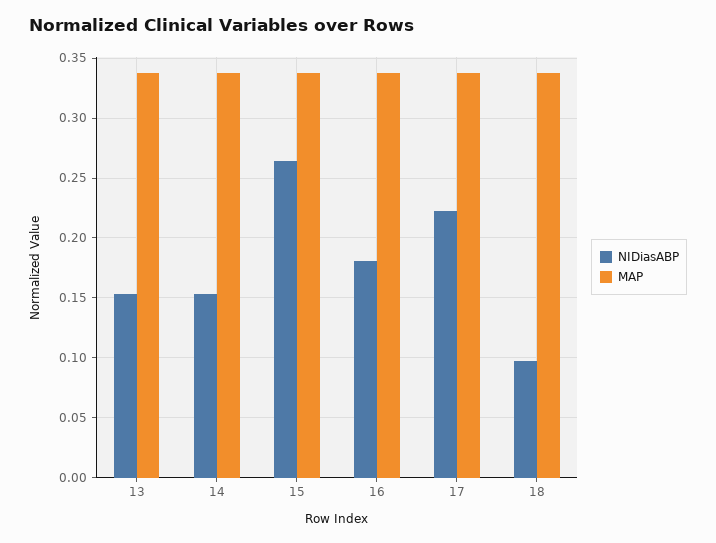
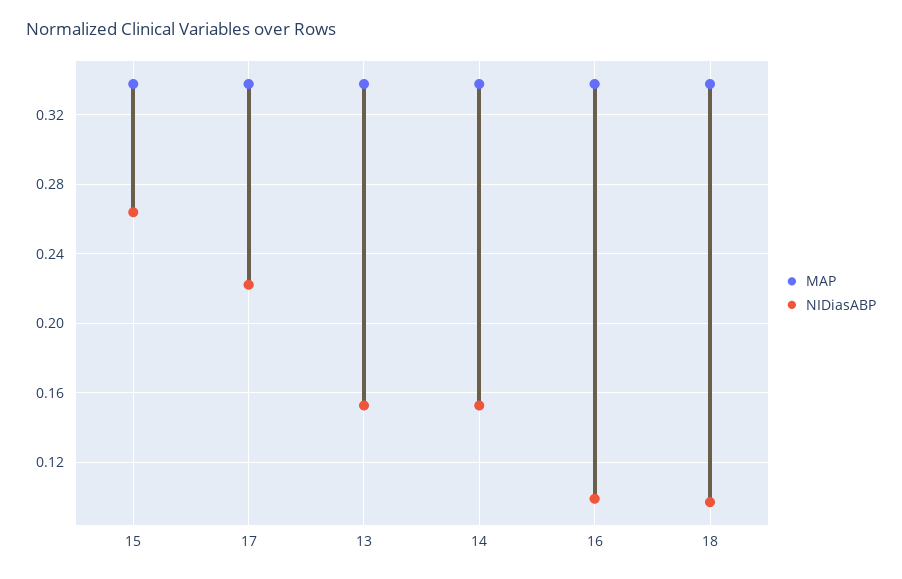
  {
    "NIDiasABP": {
      "13": 0.155,
      "14": 0.155,
      "15": 0.265,
-     "16": 0.18,
+     "16": 0.1,
      "17": 0.22,
      "18": 0.095
    },
    "MAP": {
      "13": 0.34,
      "14": 0.34,
      "15": 0.34,
      "16": 0.34,
      "17": 0.34,
      "18": 0.34
    }
  }

